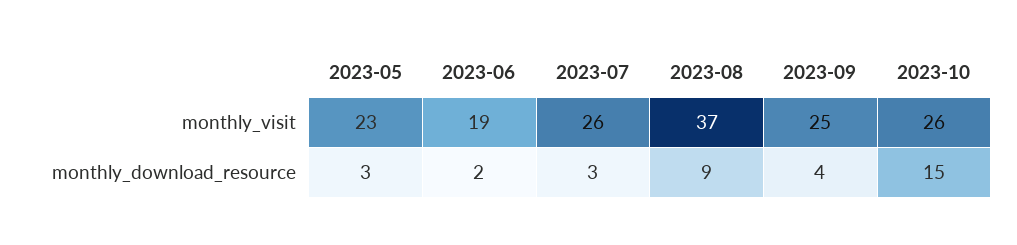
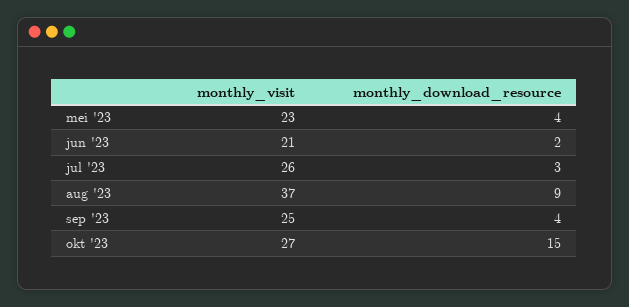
  {
    "2023-05": {
      "monthly_visit": 23,
-     "monthly_download_resource": 3
+     "monthly_download_resource": 4
    },
    "2023-06": {
-     "monthly_visit": 19,
+     "monthly_visit": 21,
      "monthly_download_resource": 2
    },
    "2023-07": {
      "monthly_visit": 26,
      "monthly_download_resource": 3
    },
    "2023-08": {
      "monthly_visit": 37,
      "monthly_download_resource": 9
    },
    "2023-09": {
      "monthly_visit": 25,
      "monthly_download_resource": 4
    },
    "2023-10": {
-     "monthly_visit": 26,
+     "monthly_visit": 27,
      "monthly_download_resource": 15
    }
  }

